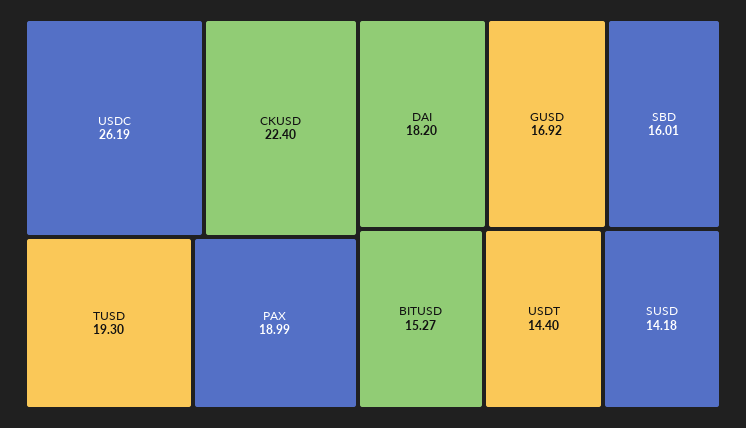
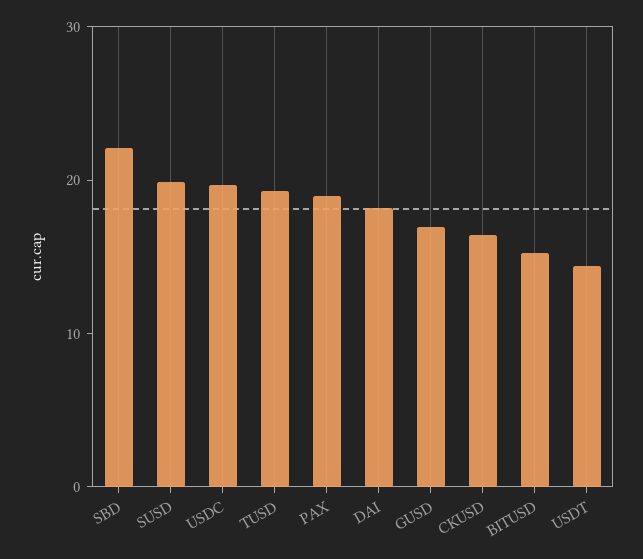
  {
-   "USDC": 26.19,
+   "USDC": 20,
-   "CKUSD": 22.4,
+   "CKUSD": 16,
    "TUSD": 19.3,
    "PAX": 18.99,
    "DAI": 18.2,
    "GUSD": 16.92,
-   "SBD": 16.01,
+   "SBD": 22,
    "BITUSD": 15.27,
    "USDT": 14.4,
-   "SUSD": 14.18
+   "SUSD": 20
  }

